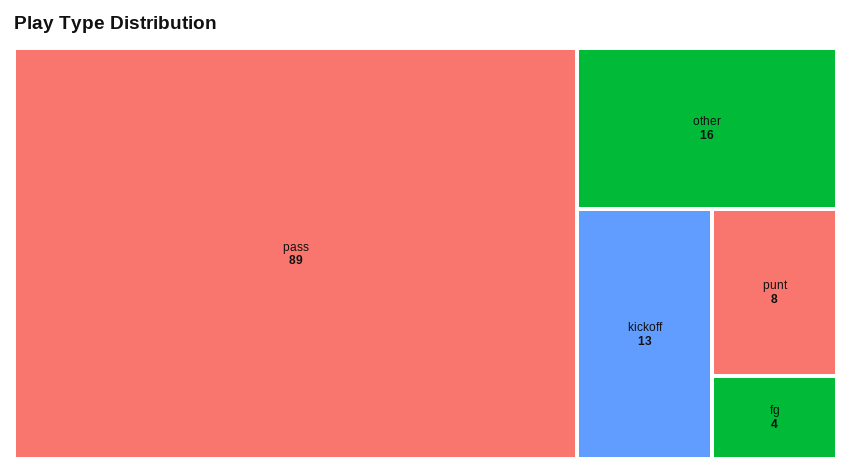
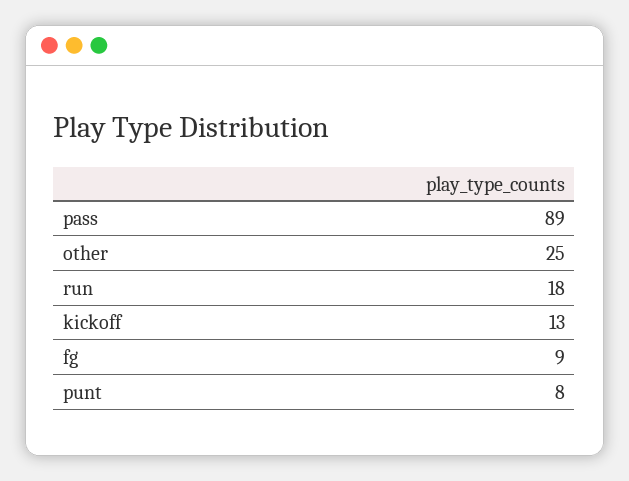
  {
    "pass": 89,
-   "other": 16,
+   "other": 25,
    "kickoff": 13,
    "punt": 8,
-   "fg": 4
+   "fg": 9,
+   "run": 18
  }

